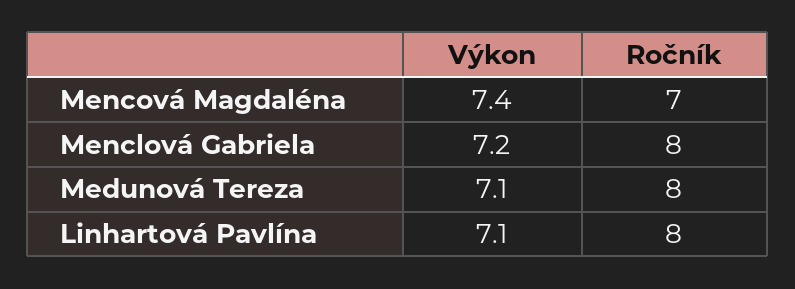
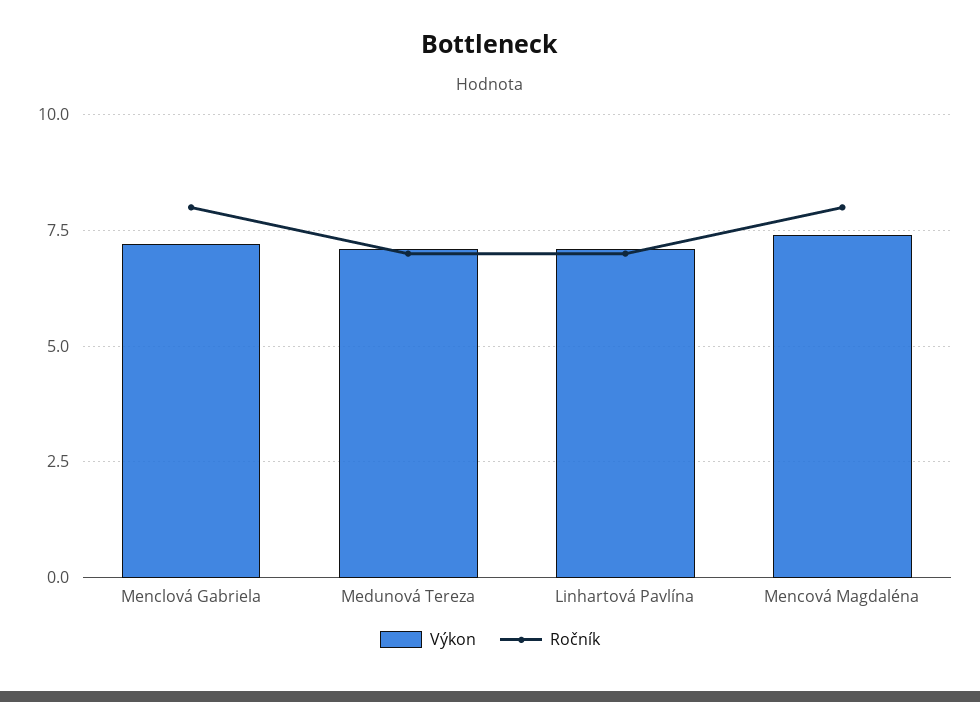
  {
    "Výkon": {
      "Mencová Magdaléna": 7.4,
      "Menclová Gabriela": 7.2,
      "Medunová Tereza": 7.1,
      "Linhartová Pavlína": 7.1
    },
    "Ročník": {
-     "Mencová Magdaléna": 7,
+     "Mencová Magdaléna": 8,
      "Menclová Gabriela": 8,
-     "Medunová Tereza": 8,
+     "Medunová Tereza": 7,
-     "Linhartová Pavlína": 8
+     "Linhartová Pavlína": 7
    }
  }

